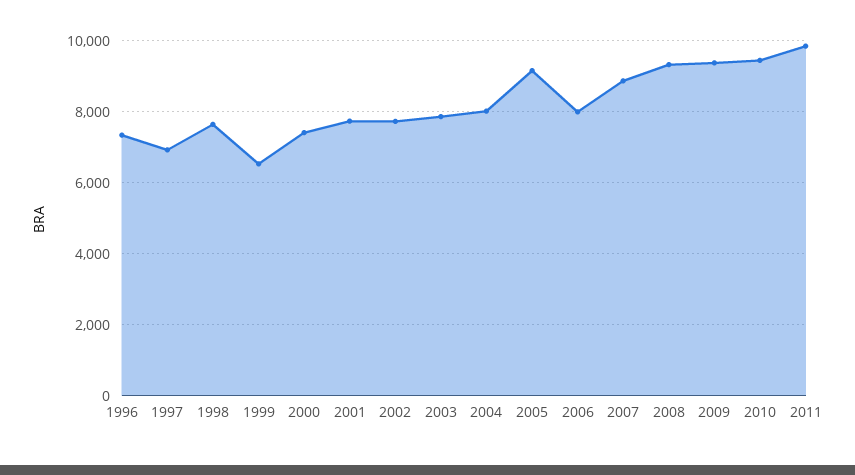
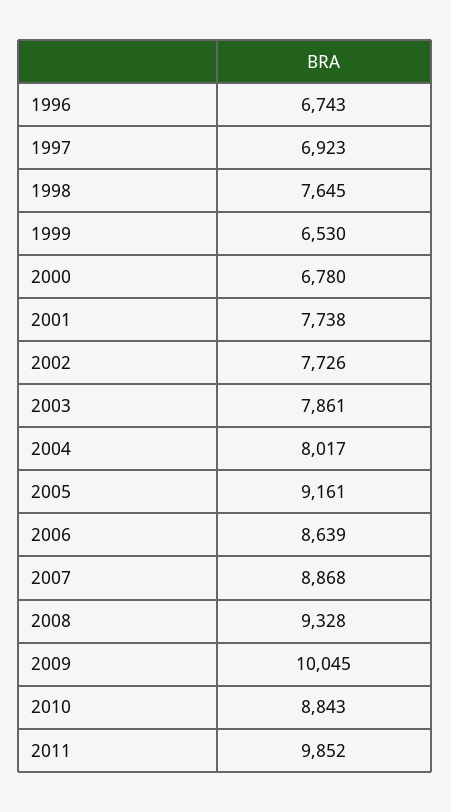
  {
-   "1996": 7400,
+   "1996": 6743,
    "1997": 6923,
    "1998": 7645,
    "1999": 6530,
-   "2000": 7400,
+   "2000": 6780,
    "2001": 7738,
    "2002": 7726,
    "2003": 7861,
    "2004": 8017,
    "2005": 9161,
-   "2006": 8000,
+   "2006": 8639,
    "2007": 8868,
    "2008": 9328,
-   "2009": 9400,
+   "2009": 10045,
-   "2010": 9400,
+   "2010": 8843,
    "2011": 9852
  }

